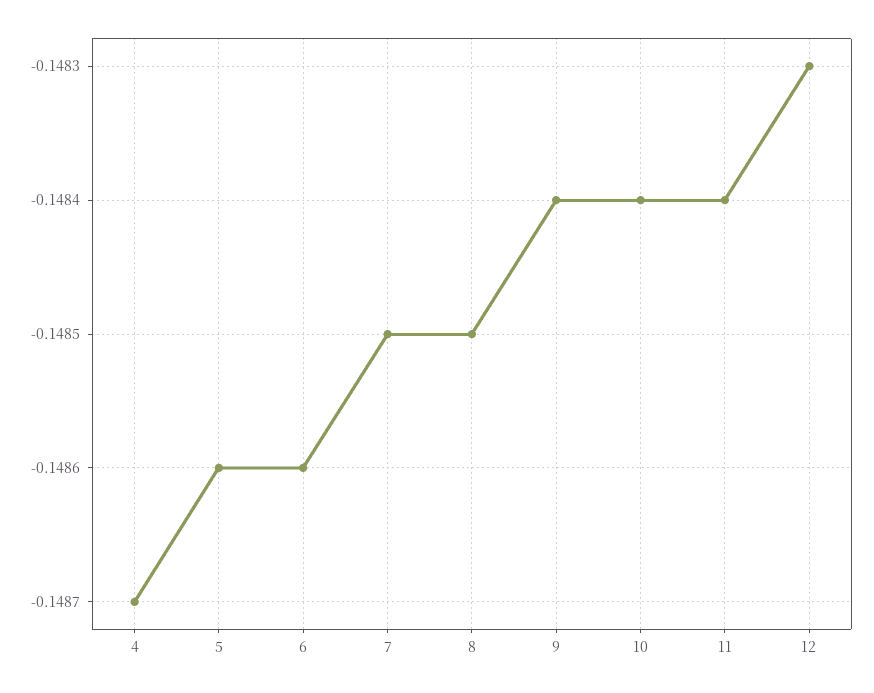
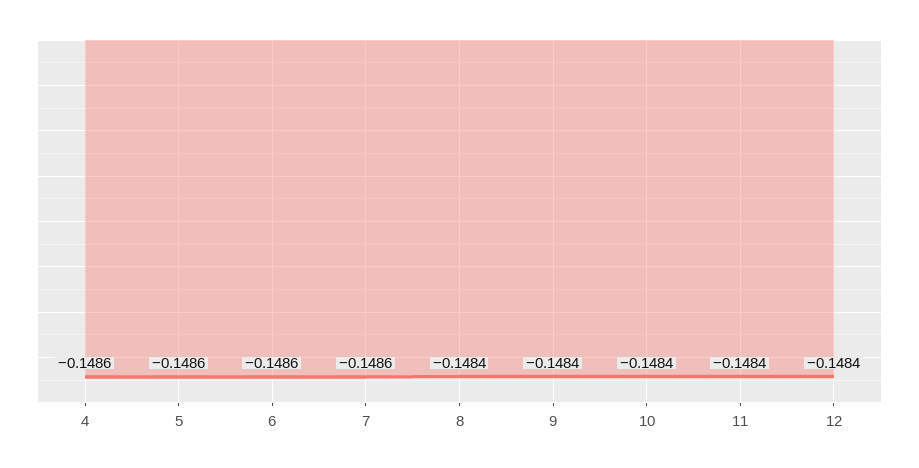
  {
-   "4": -0.1487,
+   "4": -0.1486,
    "5": -0.1486,
    "6": -0.1486,
-   "7": -0.1485,
+   "7": -0.1486,
-   "8": -0.1485,
+   "8": -0.1484,
    "9": -0.1484,
    "10": -0.1484,
    "11": -0.1484,
-   "12": -0.1483
+   "12": -0.1484
  }

